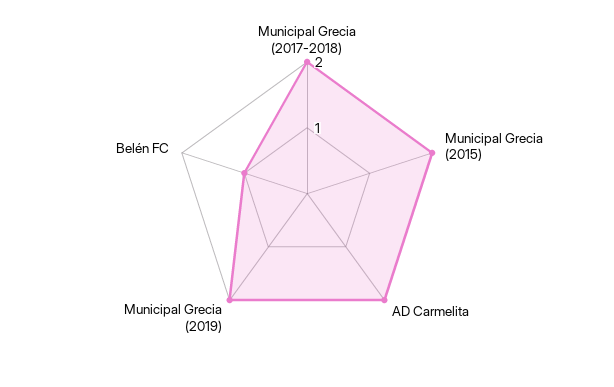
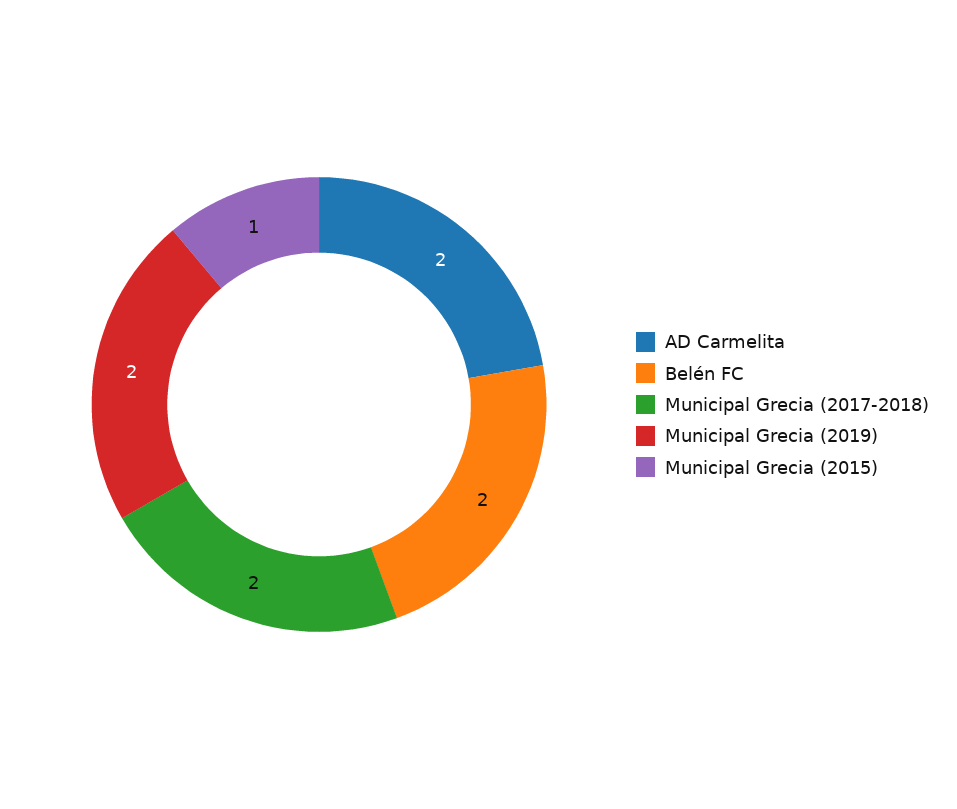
  {
    "Municipal Grecia (2017-2018)": 2,
-   "Municipal Grecia (2015)": 2,
+   "Municipal Grecia (2015)": 1,
    "AD Carmelita": 2,
    "Municipal Grecia (2019)": 2,
-   "Belén FC": 1
+   "Belén FC": 2
  }

